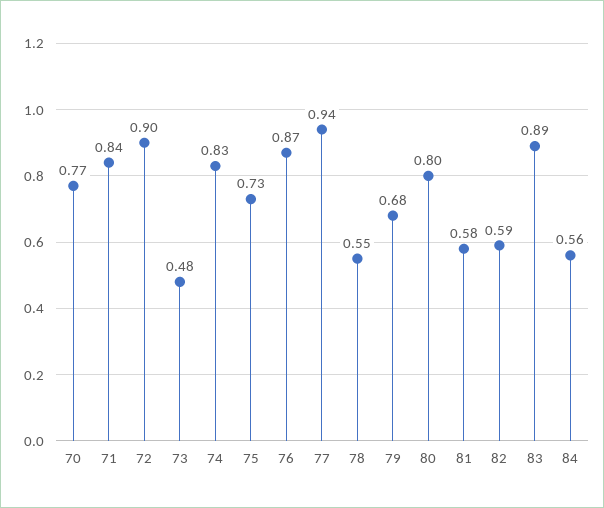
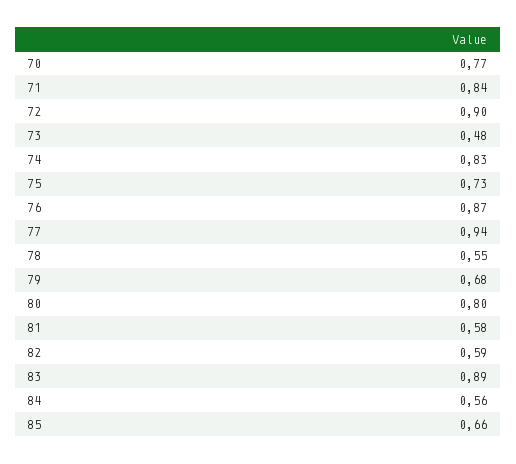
  {
    "70": 0.77,
    "71": 0.84,
    "72": 0.9,
    "73": 0.48,
    "74": 0.83,
    "75": 0.73,
    "76": 0.87,
    "77": 0.94,
    "78": 0.55,
    "79": 0.68,
    "80": 0.8,
    "81": 0.58,
    "82": 0.59,
    "83": 0.89,
-   "84": 0.56
+   "84": 0.56,
+   "85": 0.66
  }

